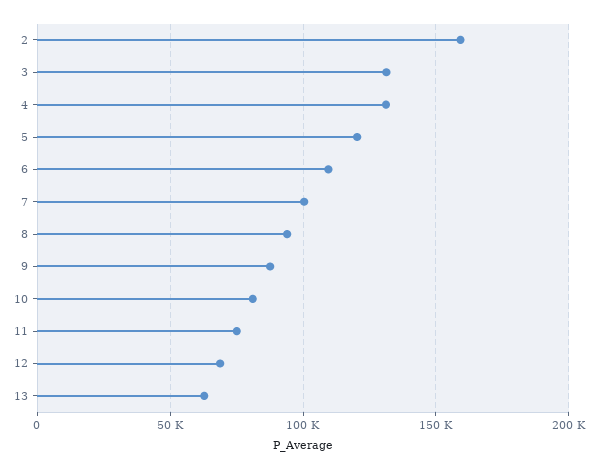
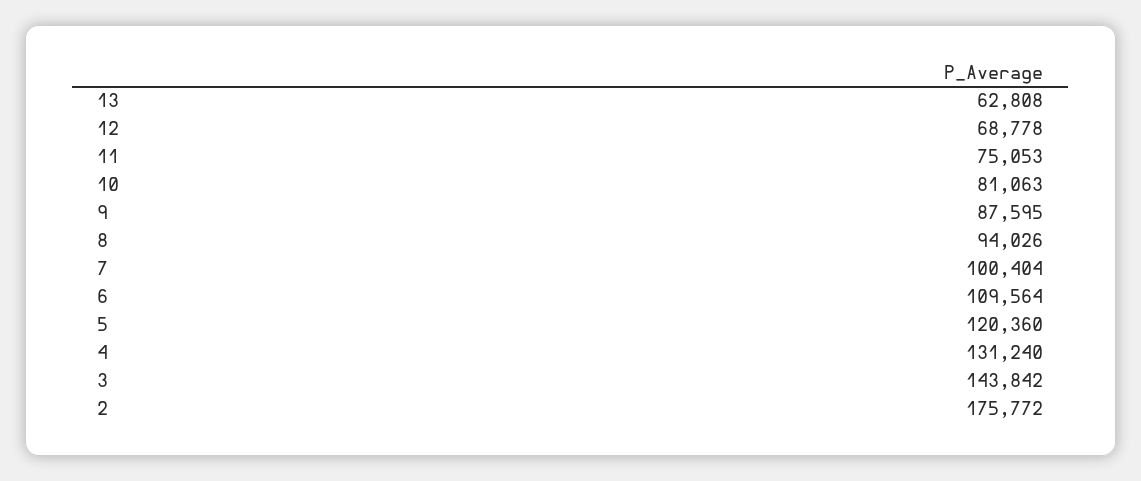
  {
-   "2": 160000,
+   "2": 175772,
-   "3": 130000,
+   "3": 143842,
    "4": 131240,
    "5": 120360,
    "6": 109564,
    "7": 100404,
    "8": 94026,
    "9": 87595,
    "10": 81063,
    "11": 75053,
    "12": 68778,
    "13": 62808
  }

